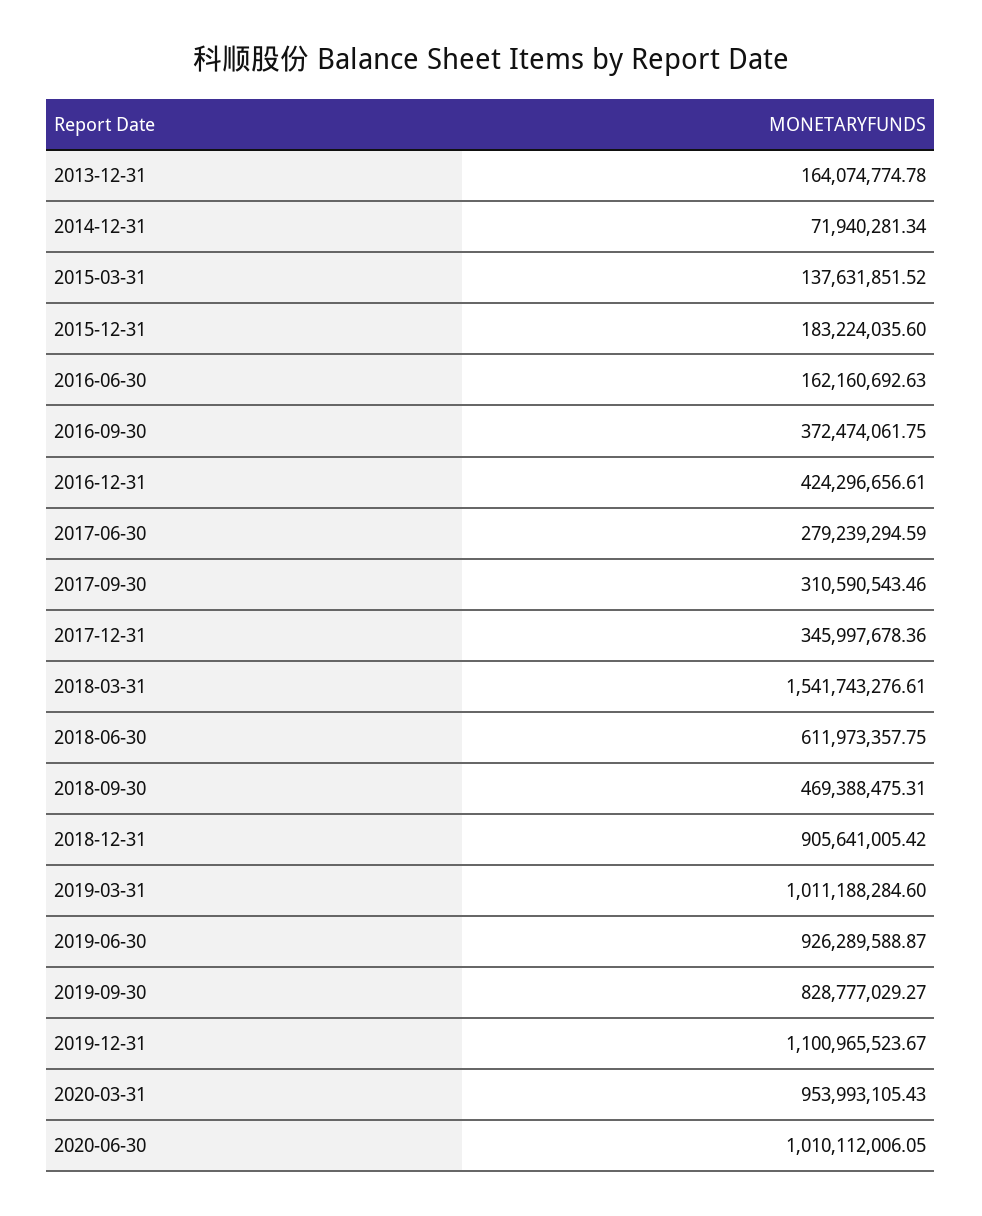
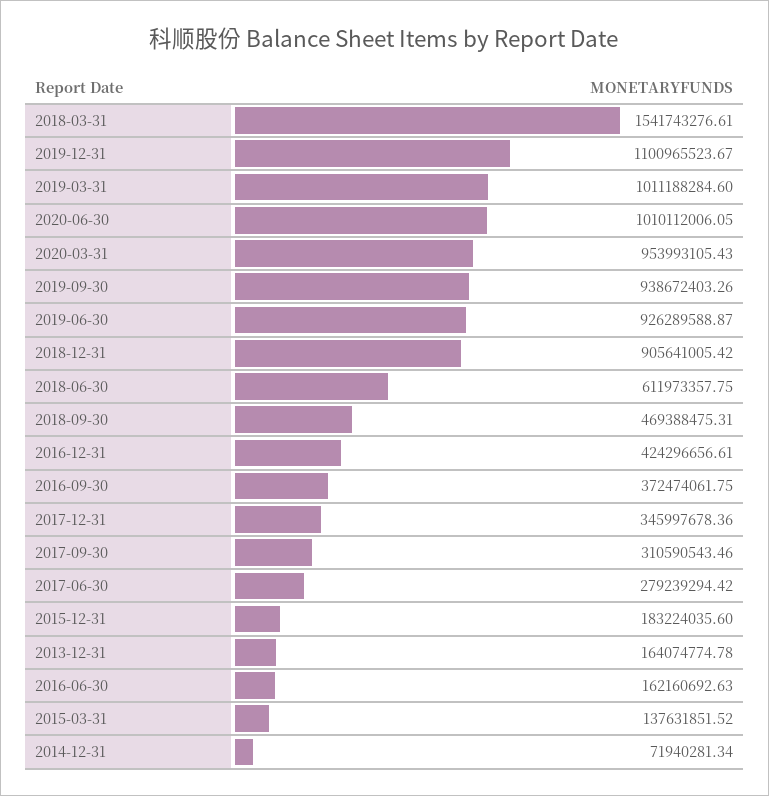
  {
    "2013-12-31": 164074774.78,
    "2014-12-31": 71940281.34,
    "2015-03-31": 137631851.52,
    "2015-12-31": 183224035.6,
    "2016-06-30": 162160692.63,
    "2016-09-30": 372474061.75,
    "2016-12-31": 424296656.61,
-   "2017-06-30": 279239294.59,
+   "2017-06-30": 279239294.42,
    "2017-09-30": 310590543.46,
    "2017-12-31": 345997678.36,
    "2018-03-31": 1541743276.61,
    "2018-06-30": 611973357.75,
    "2018-09-30": 469388475.31,
    "2018-12-31": 905641005.42,
    "2019-03-31": 1011188284.6,
    "2019-06-30": 926289588.87,
-   "2019-09-30": 828777029.27,
+   "2019-09-30": 938672403.26,
    "2019-12-31": 1100965523.67,
    "2020-03-31": 953993105.43,
    "2020-06-30": 1010112006.05
  }

